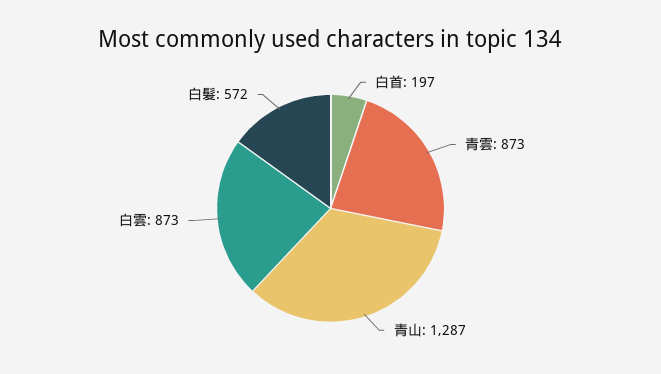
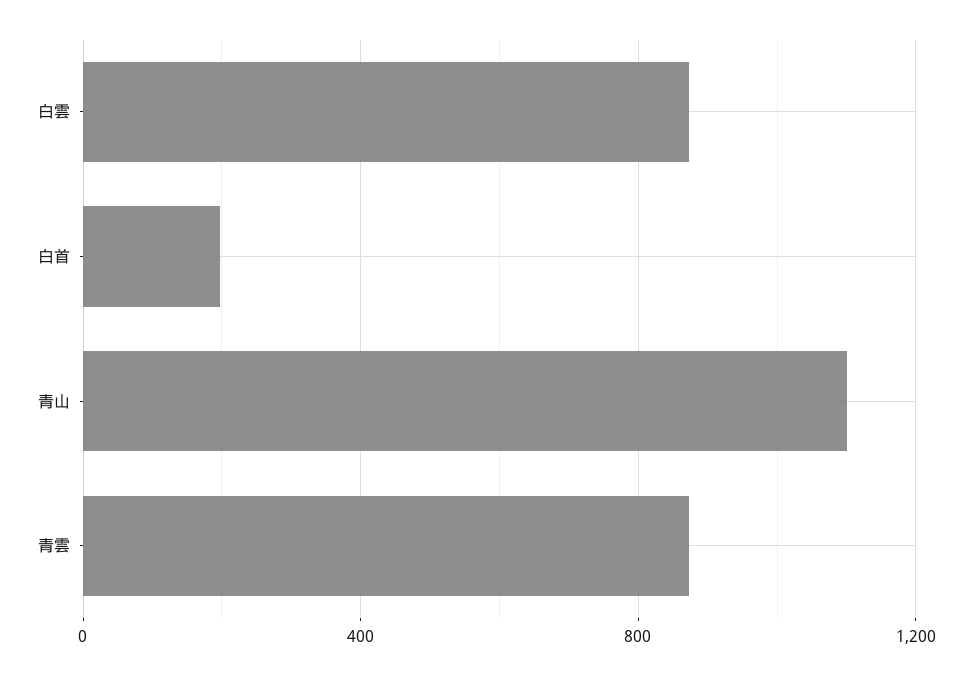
  {
    "白首": 197,
    "青雲": 873,
-   "青山": 1287,
+   "青山": 1100,
-   "白雲": 873,
+   "白雲": 873
-   "白髮": 572
  }

